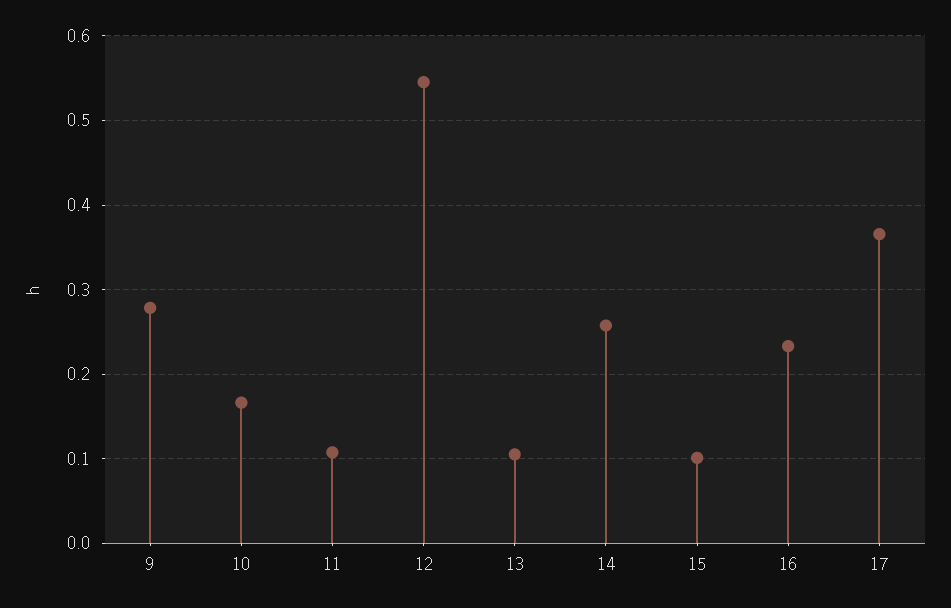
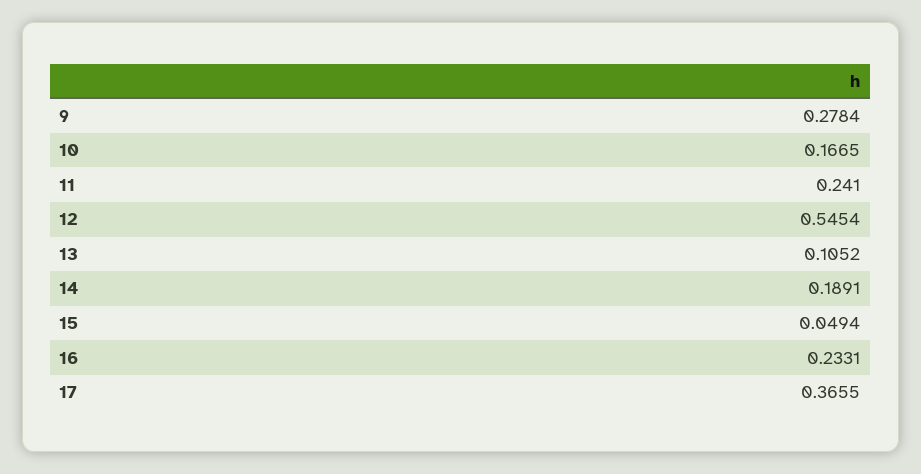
  {
    "9": 0.2784,
    "10": 0.1665,
-   "11": 0.11,
+   "11": 0.241,
    "12": 0.5454,
    "13": 0.1052,
-   "14": 0.26,
+   "14": 0.1891,
-   "15": 0.1,
+   "15": 0.0494,
    "16": 0.2331,
    "17": 0.3655
  }

